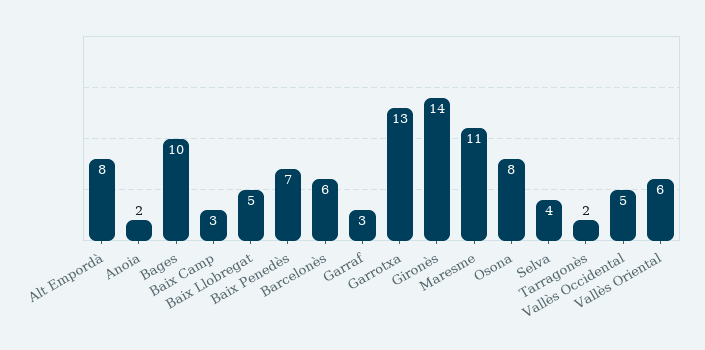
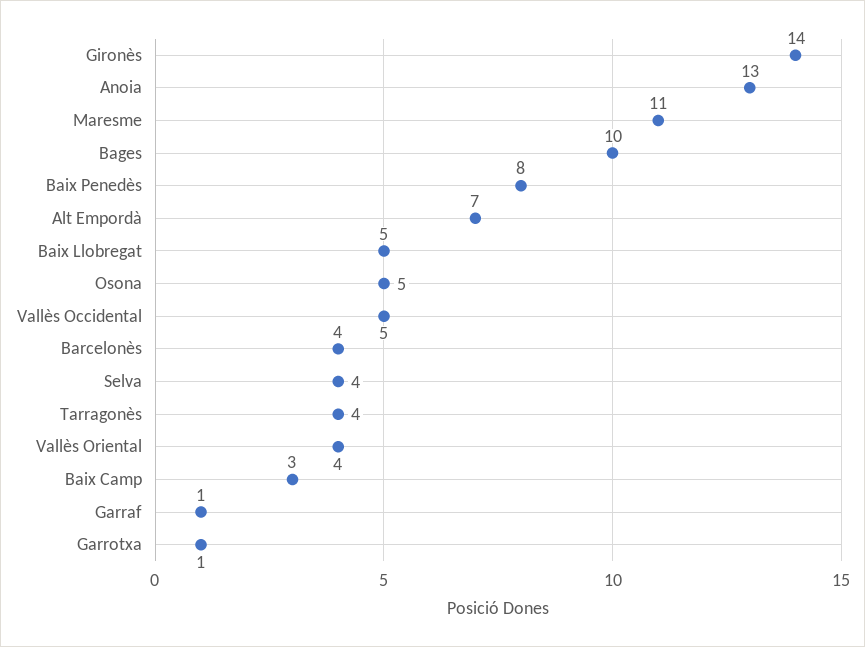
  {
-   "Alt Empordà": 8,
+   "Alt Empordà": 7,
-   "Anoia": 2,
+   "Anoia": 13,
    "Bages": 10,
    "Baix Camp": 3,
    "Baix Llobregat": 5,
-   "Baix Penedès": 7,
+   "Baix Penedès": 8,
-   "Barcelonès": 6,
+   "Barcelonès": 4,
-   "Garraf": 3,
+   "Garraf": 1,
-   "Garrotxa": 13,
+   "Garrotxa": 1,
    "Gironès": 14,
    "Maresme": 11,
-   "Osona": 8,
+   "Osona": 5,
    "Selva": 4,
-   "Tarragonès": 2,
+   "Tarragonès": 4,
    "Vallès Occidental": 5,
-   "Vallès Oriental": 6
+   "Vallès Oriental": 4
  }

